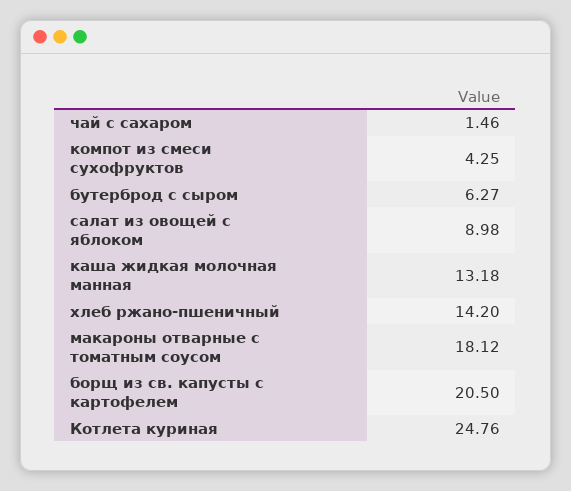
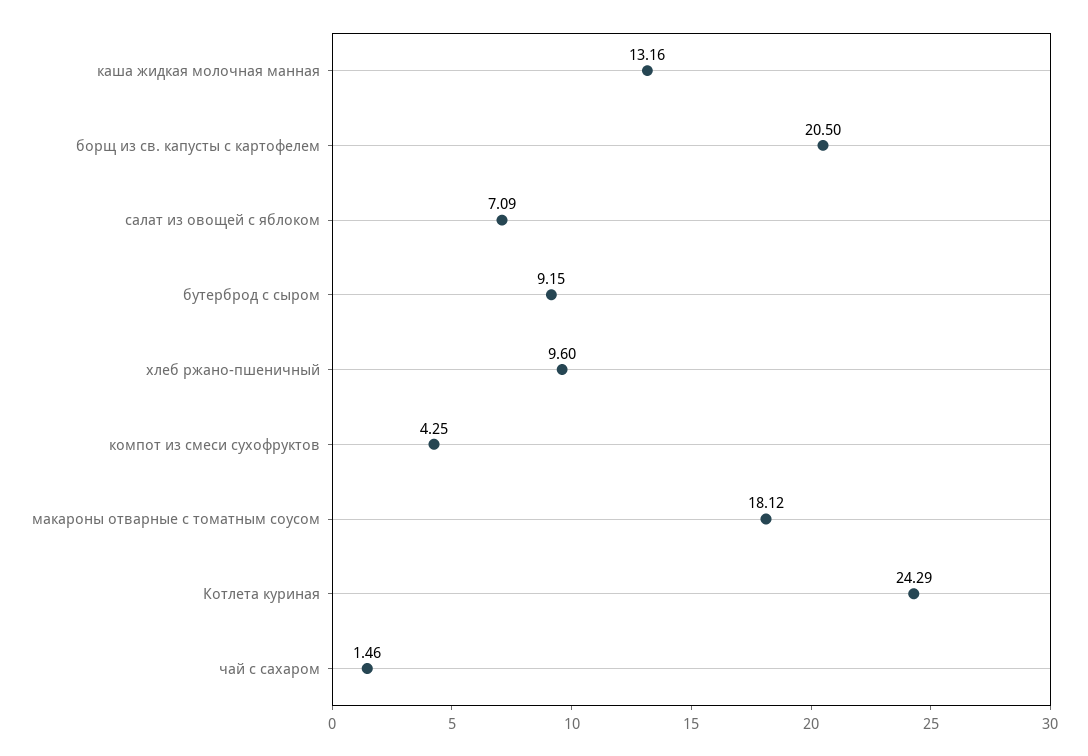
  {
    "чай с сахаром": 1.46,
    "компот из смеси сухофруктов": 4.25,
-   "бутерброд с сыром": 6.27,
+   "бутерброд с сыром": 9.15,
-   "салат из овощей с яблоком": 8.98,
+   "салат из овощей с яблоком": 7.09,
-   "каша жидкая молочная манная": 13.18,
+   "каша жидкая молочная манная": 13.16,
-   "хлеб ржано-пшеничный": 14.2,
+   "хлеб ржано-пшеничный": 9.6,
    "макароны отварные с томатным соусом": 18.12,
    "борщ из св. капусты с картофелем": 20.5,
-   "Котлета куриная": 24.76
+   "Котлета куриная": 24.29
  }

